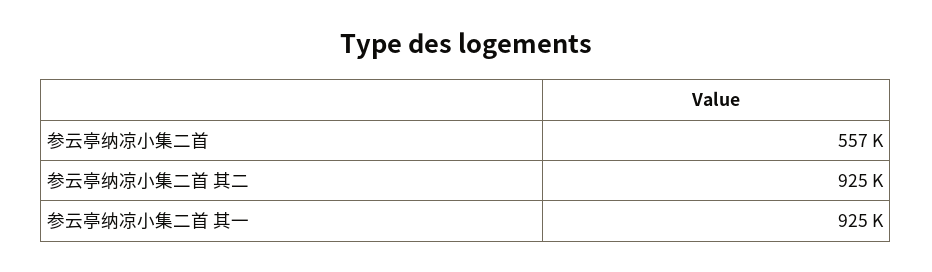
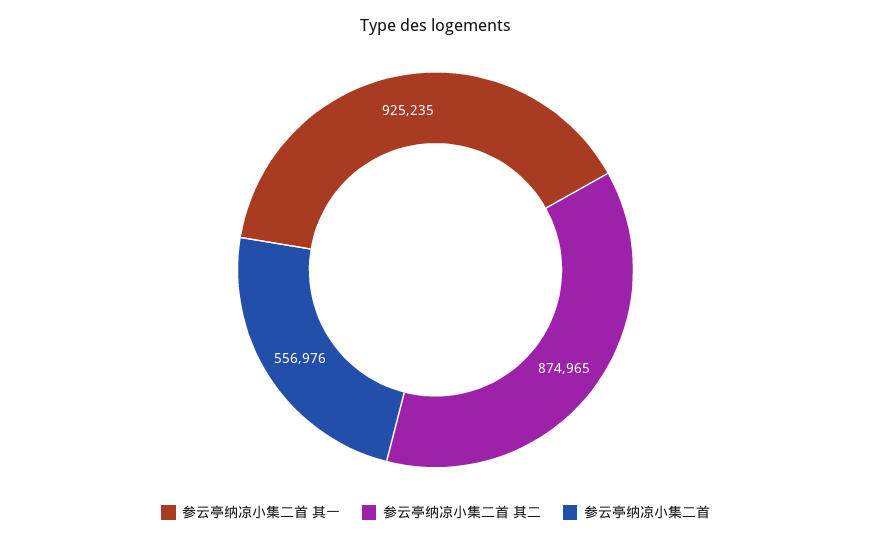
  {
    "参云亭纳凉小集二首": 556976,
-   "参云亭纳凉小集二首 其二": 925000,
+   "参云亭纳凉小集二首 其二": 874965,
    "参云亭纳凉小集二首 其一": 925235
  }

